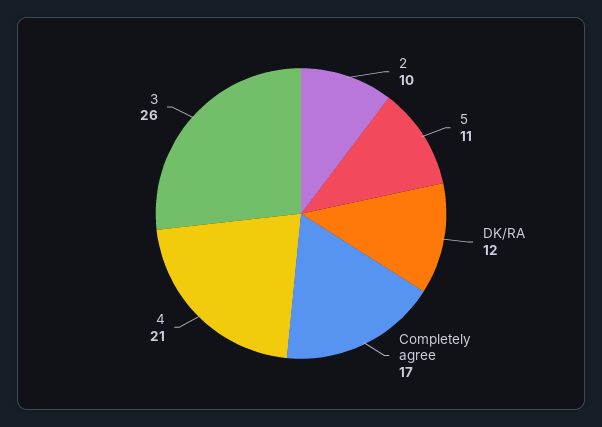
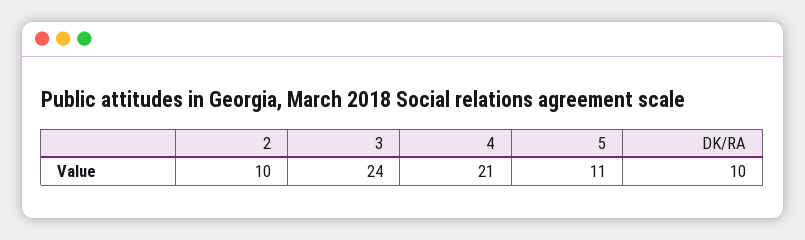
  {
    "2": 10,
    "5": 11,
-   "DK/RA": 12,
+   "DK/RA": 10,
-   "Completely agree": 17,
    "4": 21,
-   "3": 26
+   "3": 24
  }

